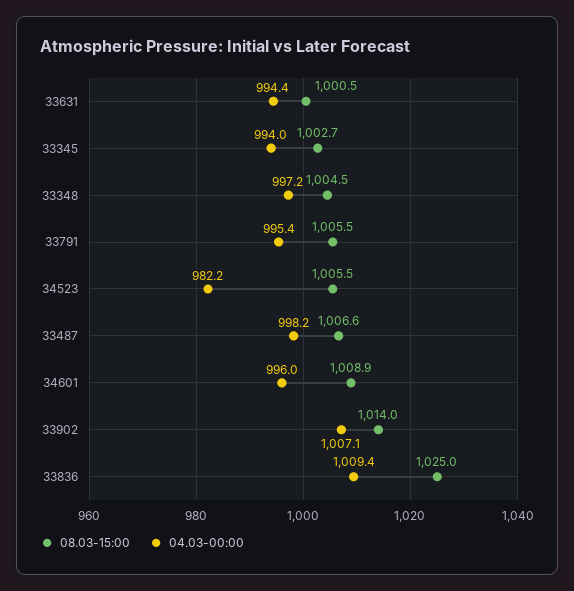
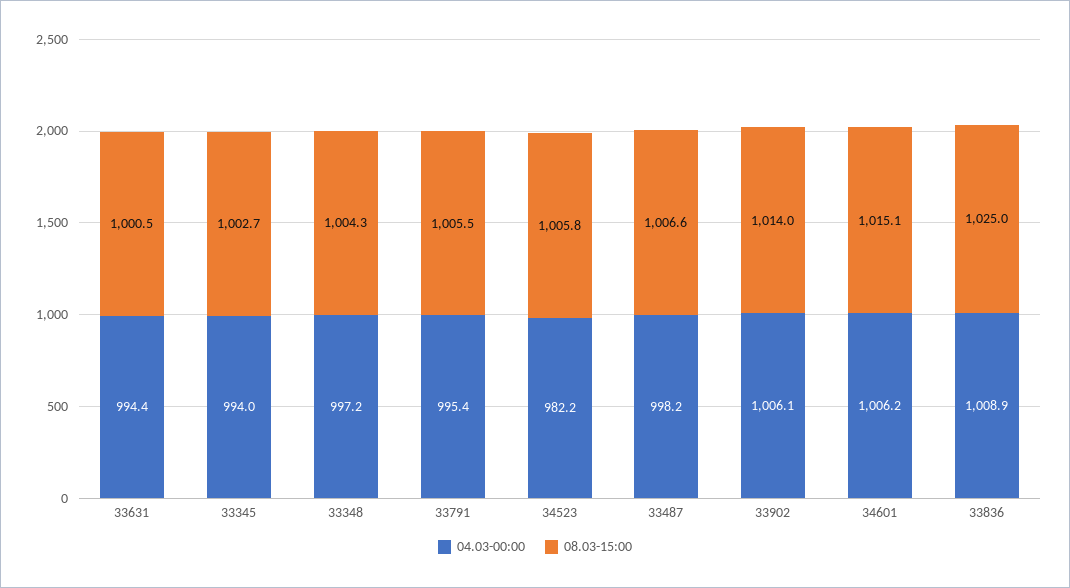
  {
    "08.03-15:00": {
      "33631": 1000.5,
      "33345": 1002.7,
-     "33348": 1004.5,
+     "33348": 1004.3,
      "33791": 1005.5,
-     "34523": 1005.5,
+     "34523": 1005.8,
      "33487": 1006.6,
-     "34601": 1008.9,
+     "34601": 1015.1,
      "33902": 1014,
      "33836": 1025
    },
    "04.03-00:00": {
      "33631": 994.4,
      "33345": 994,
      "33348": 997.2,
      "33791": 995.4,
      "34523": 982.2,
      "33487": 998.2,
-     "34601": 996,
+     "34601": 1006.2,
-     "33902": 1007.1,
+     "33902": 1006.1,
-     "33836": 1009.4
+     "33836": 1008.9
    }
  }

